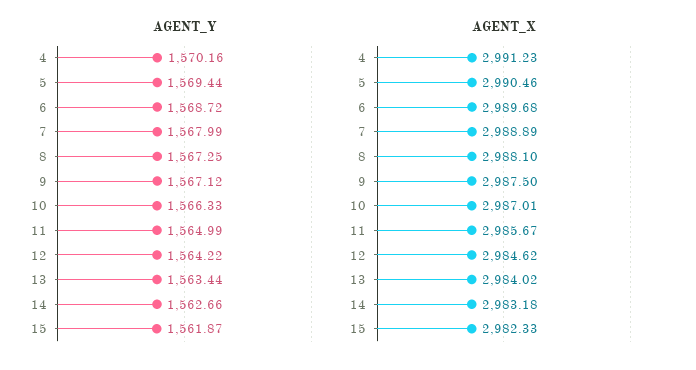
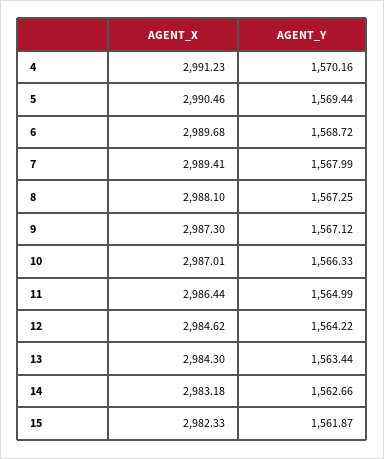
  {
    "AGENT_Y": {
      "4": 1570.16,
      "5": 1569.44,
      "6": 1568.72,
      "7": 1567.99,
      "8": 1567.25,
      "9": 1567.12,
      "10": 1566.33,
      "11": 1564.99,
      "12": 1564.22,
      "13": 1563.44,
      "14": 1562.66,
      "15": 1561.87
    },
    "AGENT_X": {
      "4": 2991.23,
      "5": 2990.46,
      "6": 2989.68,
-     "7": 2988.89,
+     "7": 2989.41,
      "8": 2988.1,
-     "9": 2987.5,
+     "9": 2987.3,
      "10": 2987.01,
-     "11": 2985.67,
+     "11": 2986.44,
      "12": 2984.62,
-     "13": 2984.02,
+     "13": 2984.3,
      "14": 2983.18,
      "15": 2982.33
    }
  }

